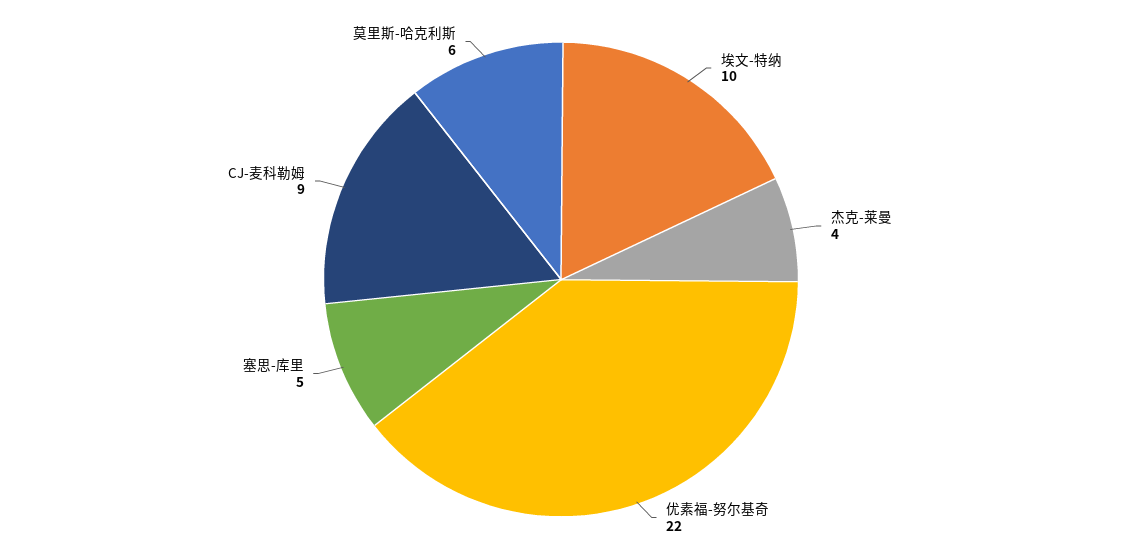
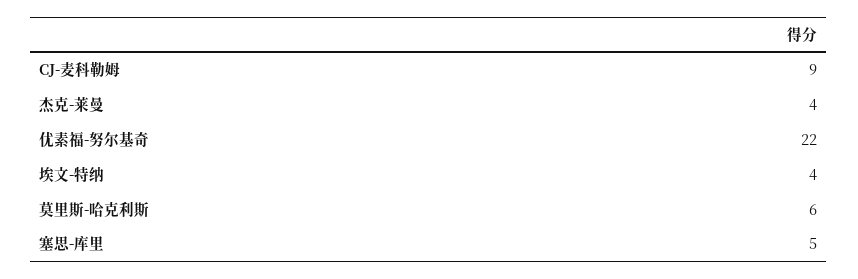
  {
-   "埃文-特纳": 10,
+   "埃文-特纳": 4,
    "杰克-莱曼": 4,
    "优素福-努尔基奇": 22,
    "塞思-库里": 5,
    "CJ-麦科勒姆": 9,
    "莫里斯-哈克利斯": 6
  }

